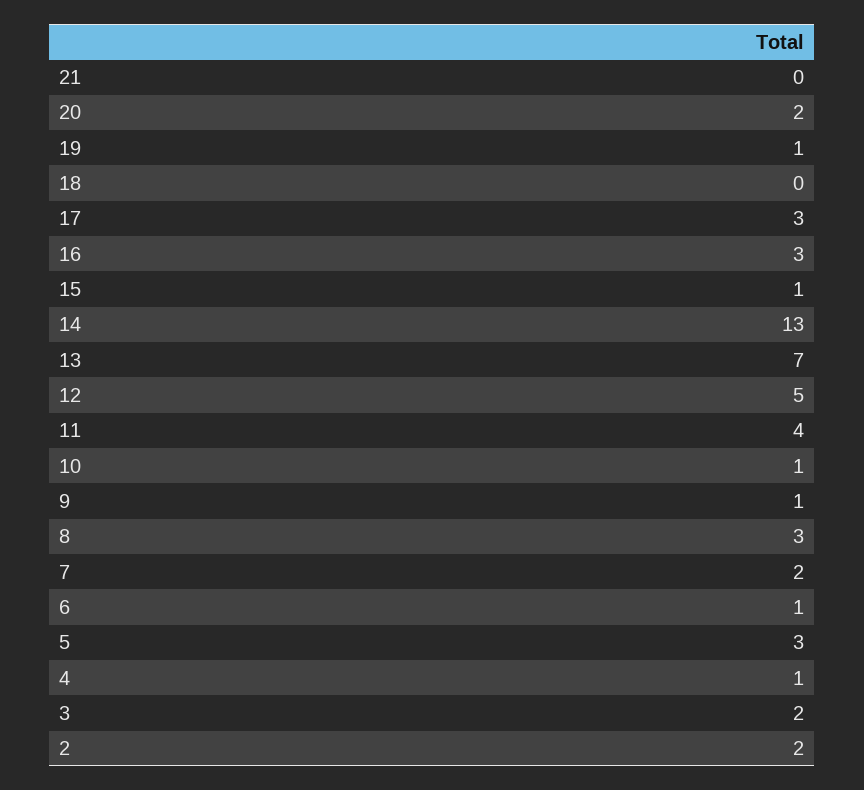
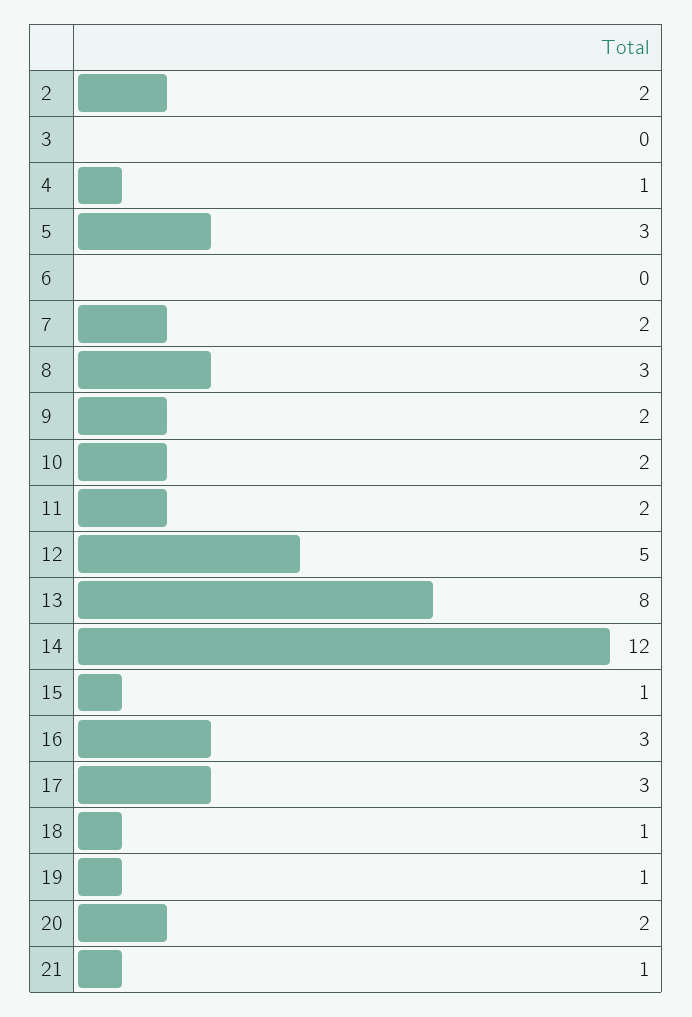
  {
-   "21": 0,
+   "21": 1,
    "20": 2,
    "19": 1,
-   "18": 0,
+   "18": 1,
    "17": 3,
    "16": 3,
    "15": 1,
-   "14": 13,
+   "14": 12,
-   "13": 7,
+   "13": 8,
    "12": 5,
-   "11": 4,
+   "11": 2,
-   "10": 1,
+   "10": 2,
-   "9": 1,
+   "9": 2,
    "8": 3,
    "7": 2,
-   "6": 1,
+   "6": 0,
    "5": 3,
    "4": 1,
-   "3": 2,
+   "3": 0,
    "2": 2
  }

